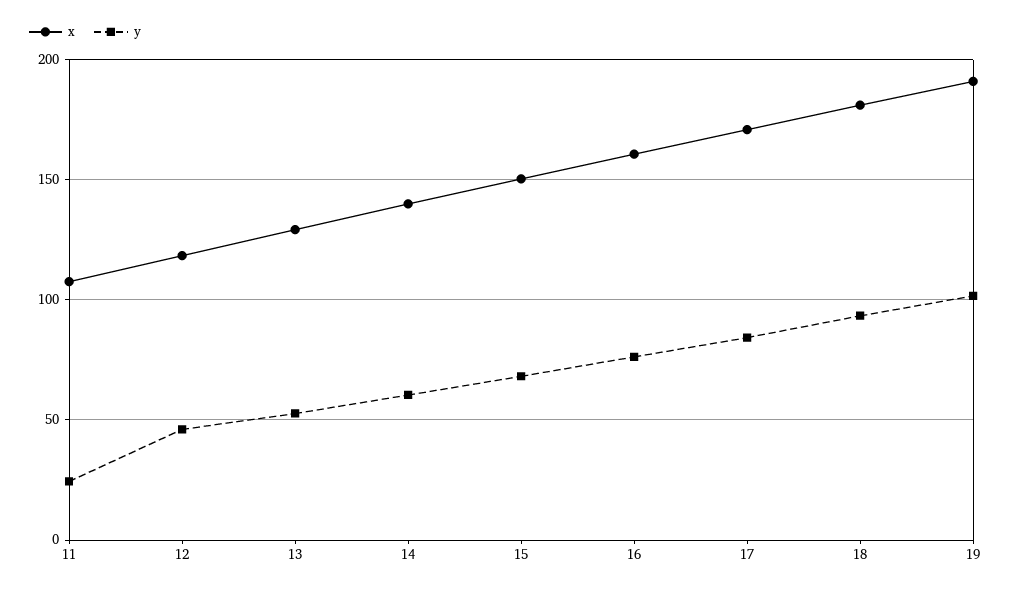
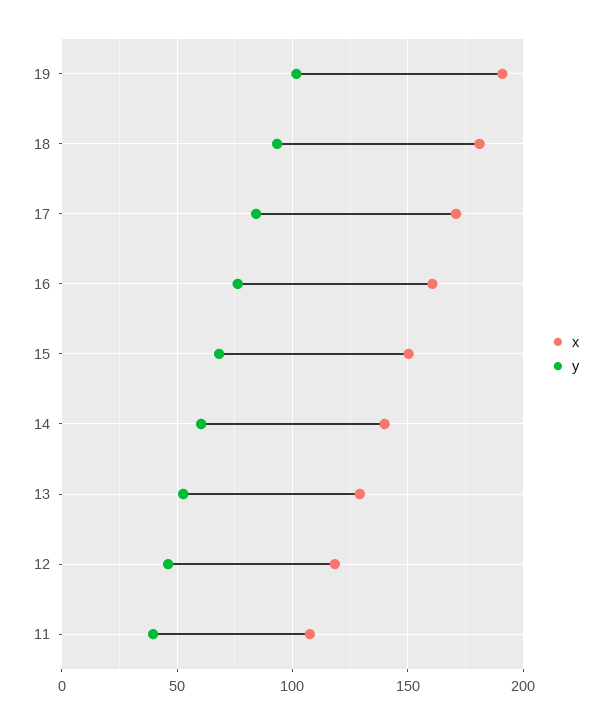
  {
    "x": {
      "11": 110,
      "12": 120,
      "13": 130,
      "14": 140,
      "15": 150,
      "16": 160,
      "17": 170,
      "18": 180,
      "19": 190
    },
    "y": {
-     "11": 25,
+     "11": 40,
      "12": 45,
      "13": 55,
      "14": 60,
      "15": 70,
      "16": 75,
      "17": 85,
      "18": 95,
      "19": 100
    }
  }

